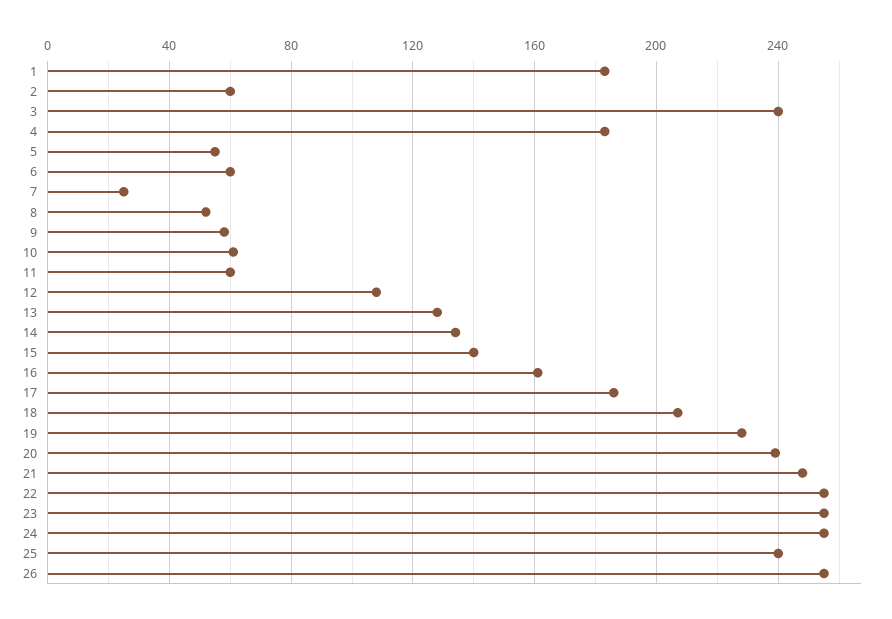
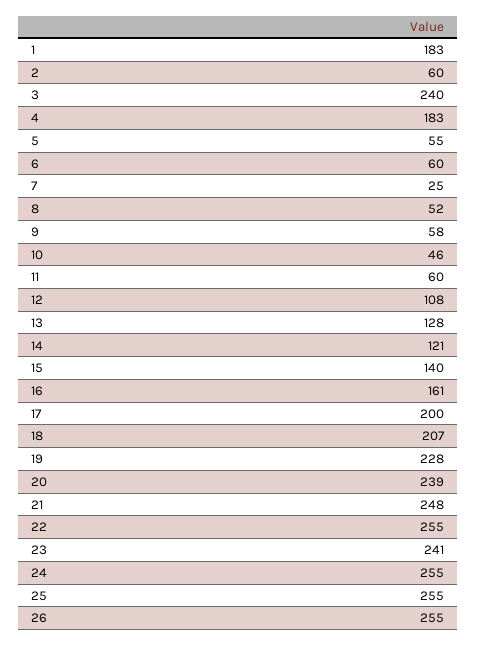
  {
    "1": 183,
    "2": 60,
    "3": 240,
    "4": 183,
    "5": 55,
    "6": 60,
    "7": 25,
    "8": 52,
    "9": 58,
-   "10": 60,
+   "10": 46,
    "11": 60,
    "12": 108,
    "13": 128,
-   "14": 135,
+   "14": 121,
    "15": 140,
    "16": 161,
-   "17": 185,
+   "17": 200,
    "18": 207,
    "19": 228,
    "20": 239,
    "21": 248,
    "22": 255,
-   "23": 255,
+   "23": 241,
    "24": 255,
-   "25": 240,
+   "25": 255,
    "26": 255
  }

